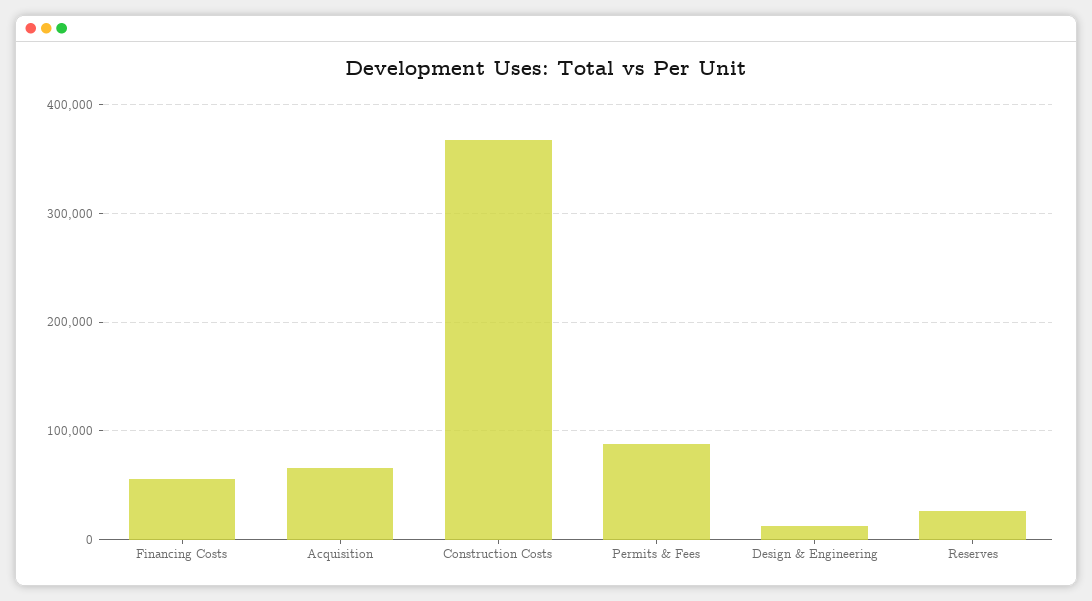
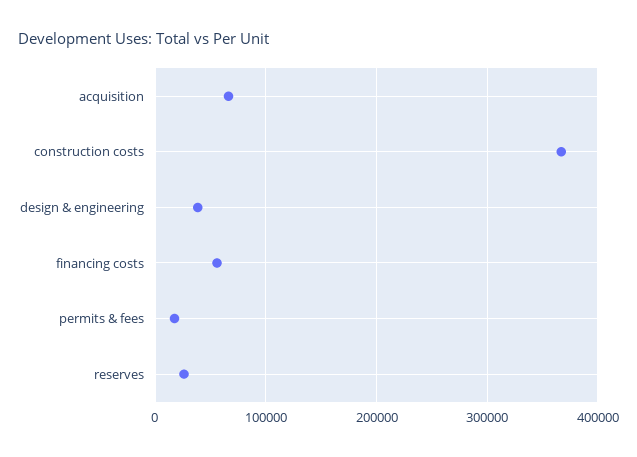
  {
    "Financing Costs": 60000,
    "Acquisition": 70000,
    "Construction Costs": 370000,
-   "Permits & Fees": 90000,
+   "Permits & Fees": 20000,
-   "Design & Engineering": 10000,
+   "Design & Engineering": 40000,
    "Reserves": 30000
  }

